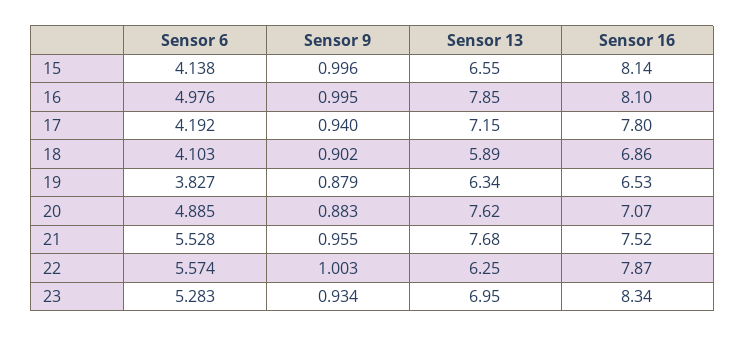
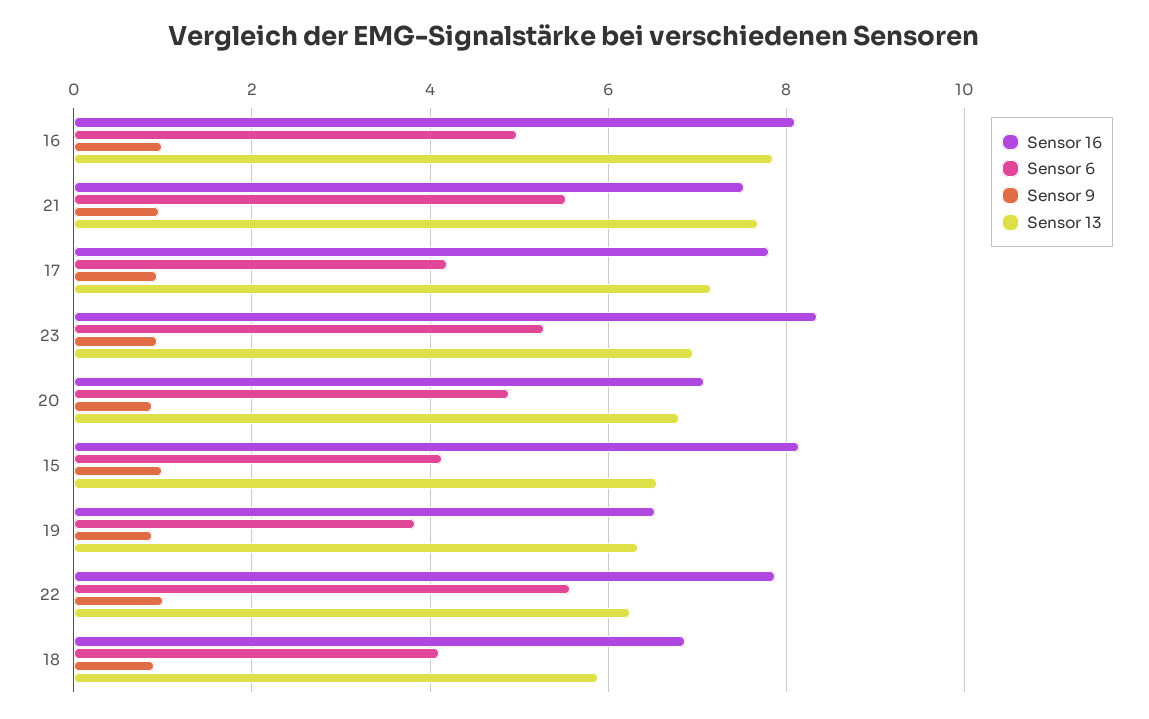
  {
    "Sensor 6": {
      "15": 4.138,
      "16": 4.976,
      "17": 4.192,
      "18": 4.103,
      "19": 3.827,
      "20": 4.885,
      "21": 5.528,
      "22": 5.574,
      "23": 5.283
    },
    "Sensor 9": {
      "15": 0.996,
      "16": 0.995,
      "17": 0.94,
      "18": 0.902,
      "19": 0.879,
      "20": 0.883,
      "21": 0.955,
      "22": 1.003,
      "23": 0.934
    },
    "Sensor 13": {
      "15": 6.55,
      "16": 7.85,
      "17": 7.15,
      "18": 5.89,
      "19": 6.34,
-     "20": 7.62,
+     "20": 6.8,
      "21": 7.68,
      "22": 6.25,
      "23": 6.95
    },
    "Sensor 16": {
      "15": 8.14,
      "16": 8.1,
      "17": 7.8,
      "18": 6.86,
      "19": 6.53,
      "20": 7.07,
      "21": 7.52,
      "22": 7.87,
      "23": 8.34
    }
  }

